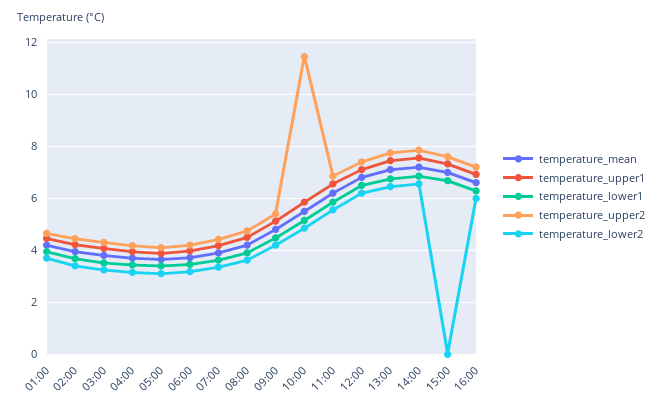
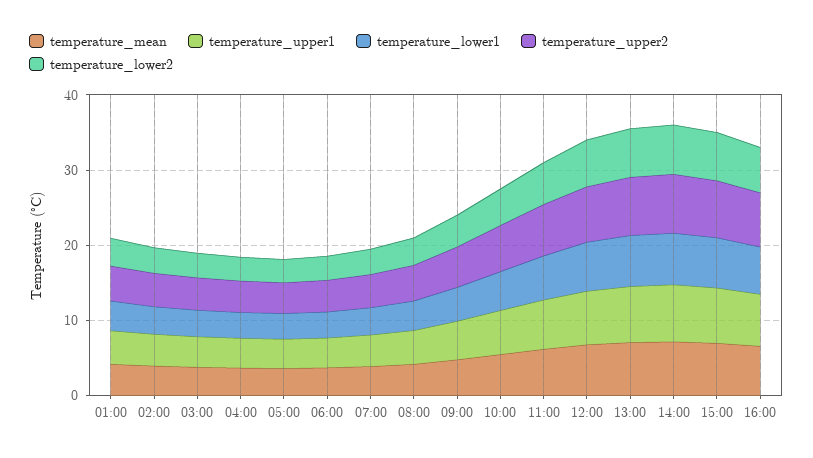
  {
    "temperature_mean": {
      "01:00": 4.25,
      "02:00": 4,
      "03:00": 3.75,
      "04:00": 3.75,
      "05:00": 3.75,
      "06:00": 3.75,
      "07:00": 4,
      "08:00": 4.25,
      "09:00": 4.75,
      "10:00": 5.5,
      "11:00": 6.25,
      "12:00": 6.75,
      "13:00": 7,
      "14:00": 7.25,
      "15:00": 7,
      "16:00": 6.5
    },
    "temperature_upper1": {
      "01:00": 4.5,
      "02:00": 4.25,
      "03:00": 4,
      "04:00": 4,
      "05:00": 4,
      "06:00": 4,
      "07:00": 4.25,
      "08:00": 4.5,
      "09:00": 5,
      "10:00": 5.75,
      "11:00": 6.5,
      "12:00": 7,
      "13:00": 7.5,
      "14:00": 7.5,
      "15:00": 7.25,
      "16:00": 7
    },
    "temperature_lower1": {
      "01:00": 4,
      "02:00": 3.75,
      "03:00": 3.5,
      "04:00": 3.5,
      "05:00": 3.5,
      "06:00": 3.5,
      "07:00": 3.5,
      "08:00": 4,
      "09:00": 4.5,
      "10:00": 5.25,
      "11:00": 5.75,
      "12:00": 6.5,
      "13:00": 6.75,
      "14:00": 6.75,
      "15:00": 6.75,
      "16:00": 6.25
    },
    "temperature_upper2": {
      "01:00": 4.75,
      "02:00": 4.5,
      "03:00": 4.25,
      "04:00": 4.25,
      "05:00": 4,
      "06:00": 4.25,
      "07:00": 4.5,
      "08:00": 4.75,
      "09:00": 5.5,
-     "10:00": 11.5,
+     "10:00": 6,
      "11:00": 6.75,
      "12:00": 7.5,
      "13:00": 7.75,
      "14:00": 7.75,
      "15:00": 7.5,
      "16:00": 7.25
    },
    "temperature_lower2": {
      "01:00": 3.75,
      "02:00": 3.5,
      "03:00": 3.25,
      "04:00": 3.25,
      "05:00": 3,
      "06:00": 3.25,
      "07:00": 3.25,
      "08:00": 3.5,
      "09:00": 4.25,
      "10:00": 4.75,
      "11:00": 5.5,
      "12:00": 6.25,
      "13:00": 6.5,
      "14:00": 6.5,
-     "15:00": 0,
+     "15:00": 6,
      "16:00": 6
    }
  }

